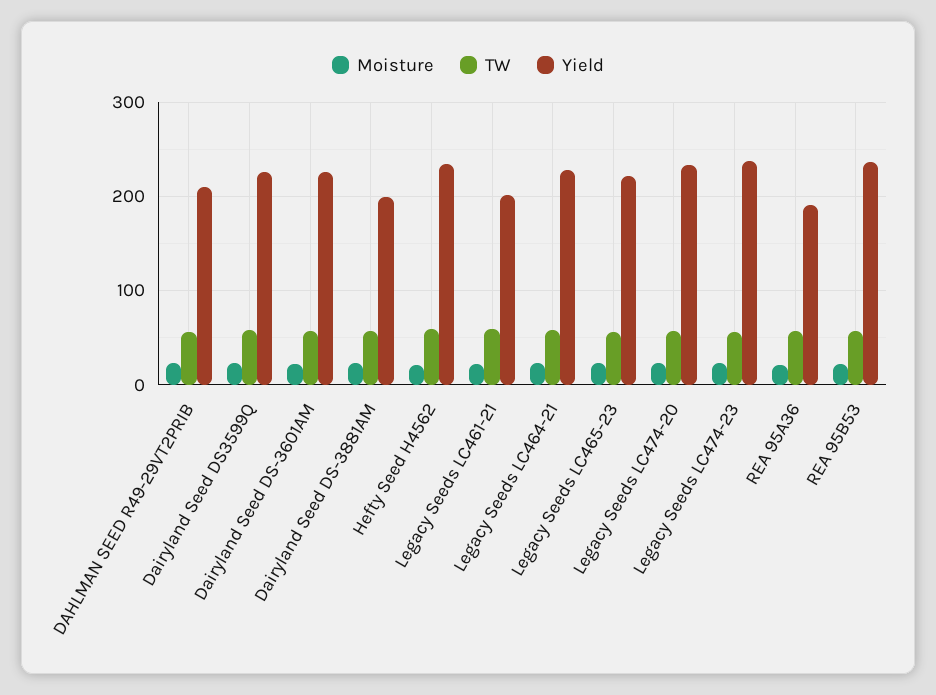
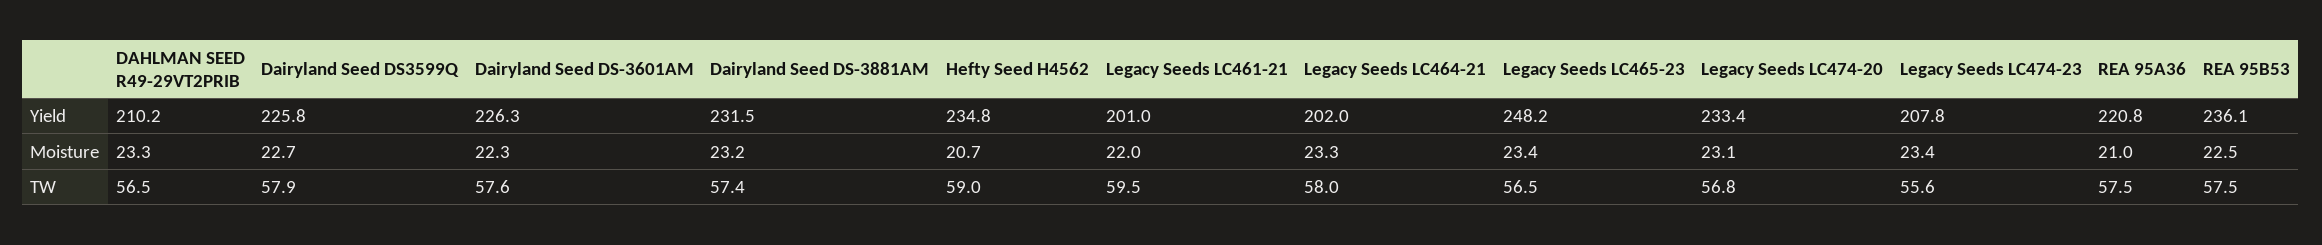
  {
    "Moisture": {
      "DAHLMAN SEED R49-29VT2PRIB": 23.3,
      "Dairyland Seed DS3599Q": 22.7,
      "Dairyland Seed DS-3601AM": 22.3,
      "Dairyland Seed DS-3881AM": 23.2,
      "Hefty Seed H4562": 20.7,
      "Legacy Seeds LC461-21": 22,
      "Legacy Seeds LC464-21": 23.3,
      "Legacy Seeds LC465-23": 23.4,
      "Legacy Seeds LC474-20": 23.1,
      "Legacy Seeds LC474-23": 23.4,
      "REA 95A36": 21,
      "REA 95B53": 22.5
    },
    "TW": {
      "DAHLMAN SEED R49-29VT2PRIB": 56.5,
      "Dairyland Seed DS3599Q": 57.9,
      "Dairyland Seed DS-3601AM": 57.6,
      "Dairyland Seed DS-3881AM": 57.4,
      "Hefty Seed H4562": 59,
      "Legacy Seeds LC461-21": 59.5,
      "Legacy Seeds LC464-21": 58,
      "Legacy Seeds LC465-23": 56.5,
      "Legacy Seeds LC474-20": 56.8,
      "Legacy Seeds LC474-23": 55.6,
      "REA 95A36": 57.5,
      "REA 95B53": 57.5
    },
    "Yield": {
      "DAHLMAN SEED R49-29VT2PRIB": 210.2,
      "Dairyland Seed DS3599Q": 225.8,
      "Dairyland Seed DS-3601AM": 226.3,
-     "Dairyland Seed DS-3881AM": 200,
+     "Dairyland Seed DS-3881AM": 231.5,
      "Hefty Seed H4562": 234.8,
      "Legacy Seeds LC461-21": 201,
-     "Legacy Seeds LC464-21": 230,
+     "Legacy Seeds LC464-21": 202,
-     "Legacy Seeds LC465-23": 220,
+     "Legacy Seeds LC465-23": 248.2,
      "Legacy Seeds LC474-20": 233.4,
-     "Legacy Seeds LC474-23": 240,
+     "Legacy Seeds LC474-23": 207.8,
-     "REA 95A36": 190,
+     "REA 95A36": 220.8,
      "REA 95B53": 236.1
    }
  }

